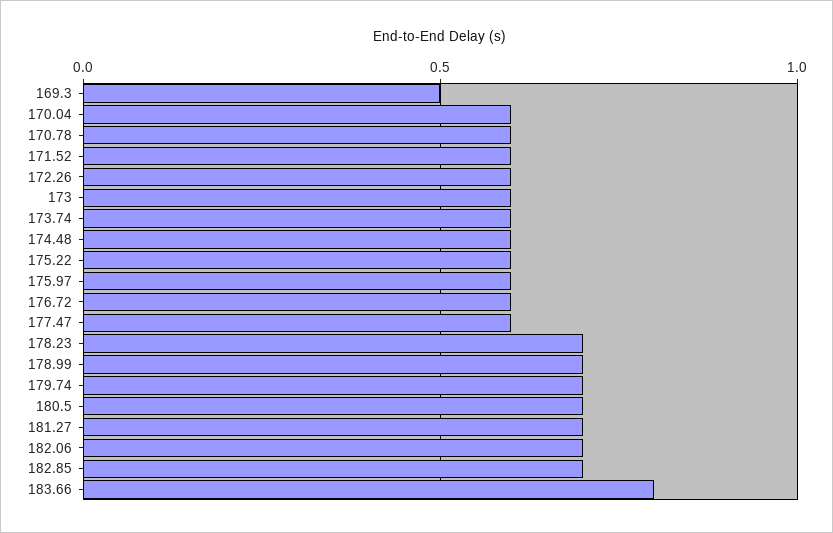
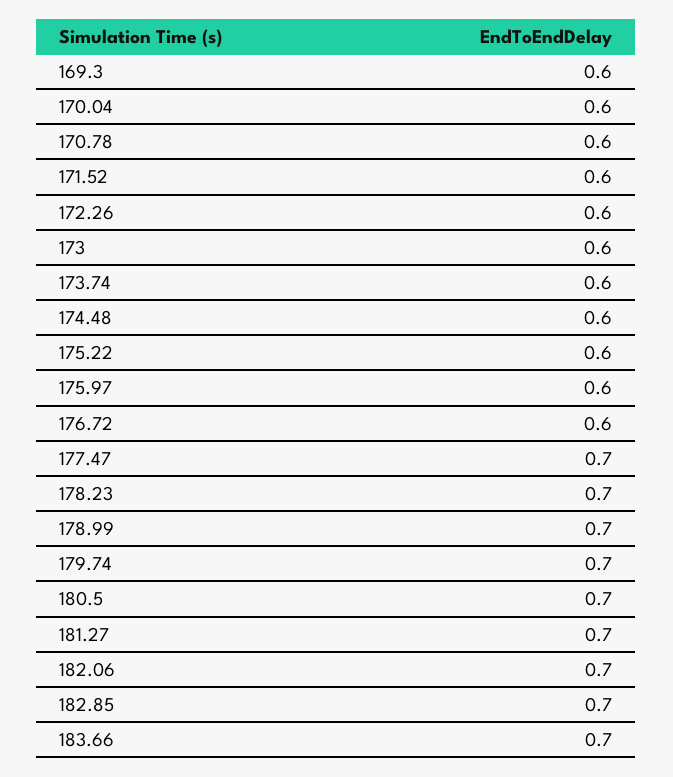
  {
-   "169.3": 0.5,
+   "169.3": 0.6,
    "170.04": 0.6,
    "170.78": 0.6,
    "171.52": 0.6,
    "172.26": 0.6,
    "173": 0.6,
    "173.74": 0.6,
    "174.48": 0.6,
    "175.22": 0.6,
    "175.97": 0.6,
    "176.72": 0.6,
-   "177.47": 0.6,
+   "177.47": 0.7,
    "178.23": 0.7,
    "178.99": 0.7,
    "179.74": 0.7,
    "180.5": 0.7,
    "181.27": 0.7,
    "182.06": 0.7,
    "182.85": 0.7,
-   "183.66": 0.8
+   "183.66": 0.7
  }

